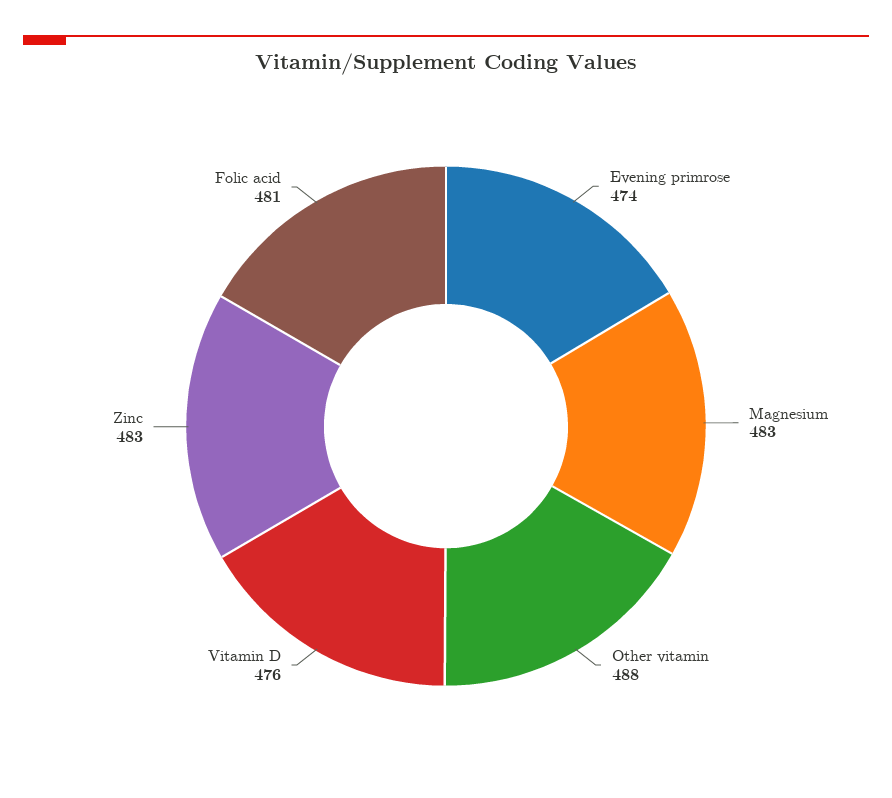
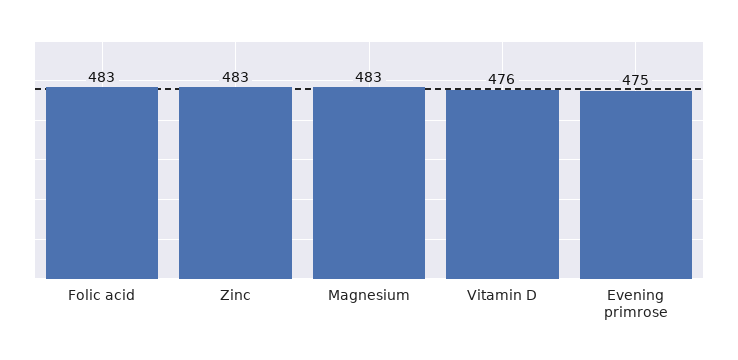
  {
-   "Evening primrose": 474,
+   "Evening primrose": 475,
    "Magnesium": 483,
-   "Other vitamin": 488,
    "Vitamin D": 476,
    "Zinc": 483,
-   "Folic acid": 481
+   "Folic acid": 483
  }

